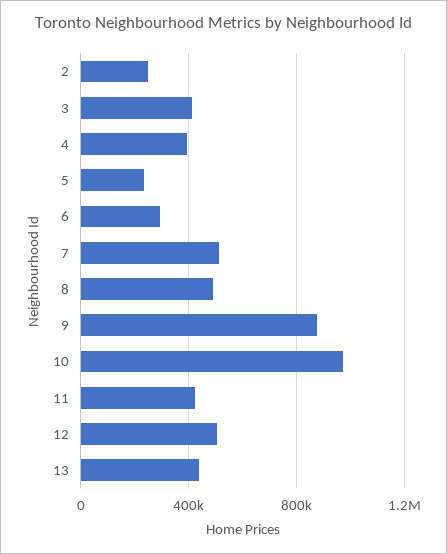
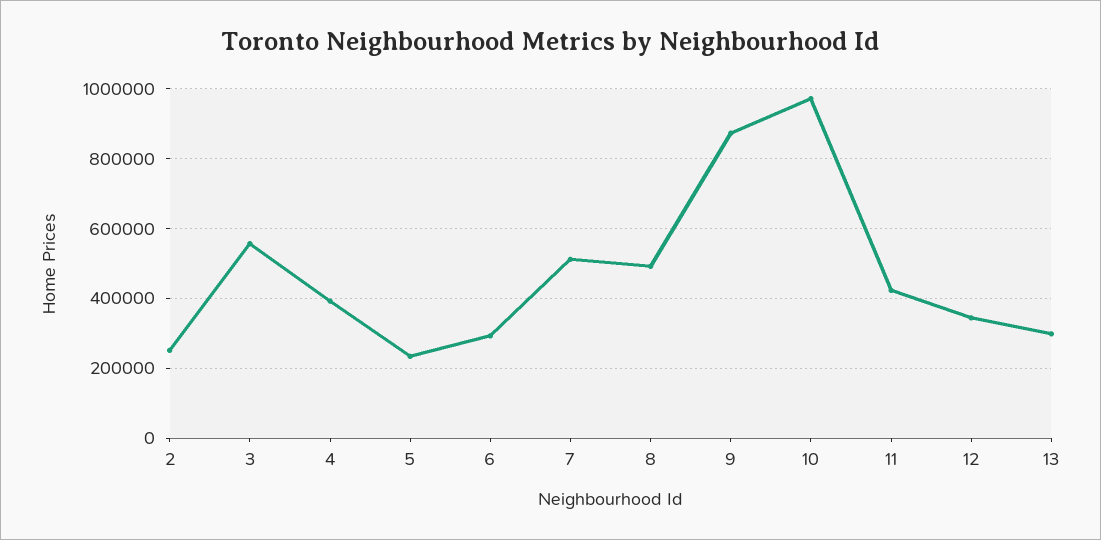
  {
    "2": 260000,
-   "3": 400000,
+   "3": 560000,
    "4": 400000,
    "5": 240000,
    "6": 300000,
    "7": 520000,
    "8": 500000,
    "9": 880000,
    "10": 980000,
    "11": 420000,
-   "12": 500000,
+   "12": 340000,
-   "13": 450000
+   "13": 300000
  }

